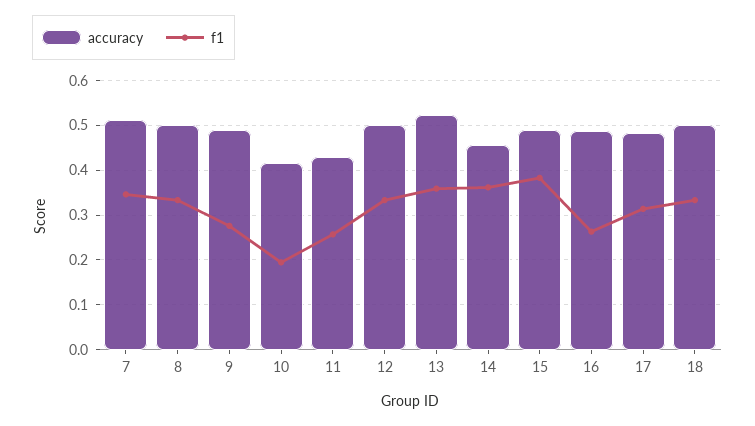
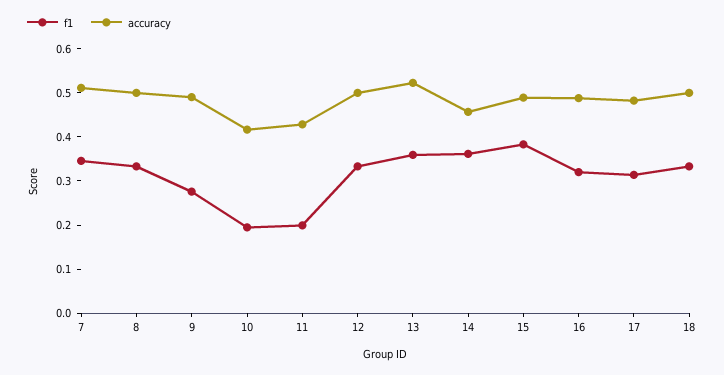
  {
    "accuracy": {
      "7": 0.52,
      "8": 0.5,
      "9": 0.5,
      "10": 0.42,
      "11": 0.42,
      "12": 0.5,
      "13": 0.52,
      "14": 0.46,
      "15": 0.48,
      "16": 0.48,
      "17": 0.48,
      "18": 0.5
    },
    "f1": {
      "7": 0.34,
      "8": 0.34,
      "9": 0.28,
      "10": 0.2,
-     "11": 0.26,
+     "11": 0.2,
      "12": 0.34,
      "13": 0.36,
      "14": 0.36,
      "15": 0.38,
-     "16": 0.26,
+     "16": 0.32,
      "17": 0.32,
      "18": 0.34
    }
  }

